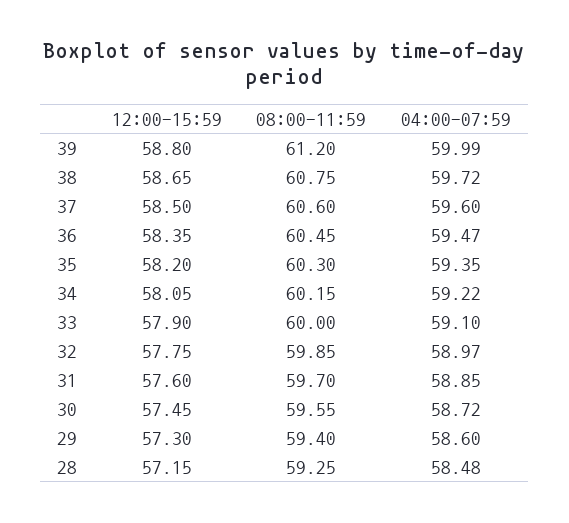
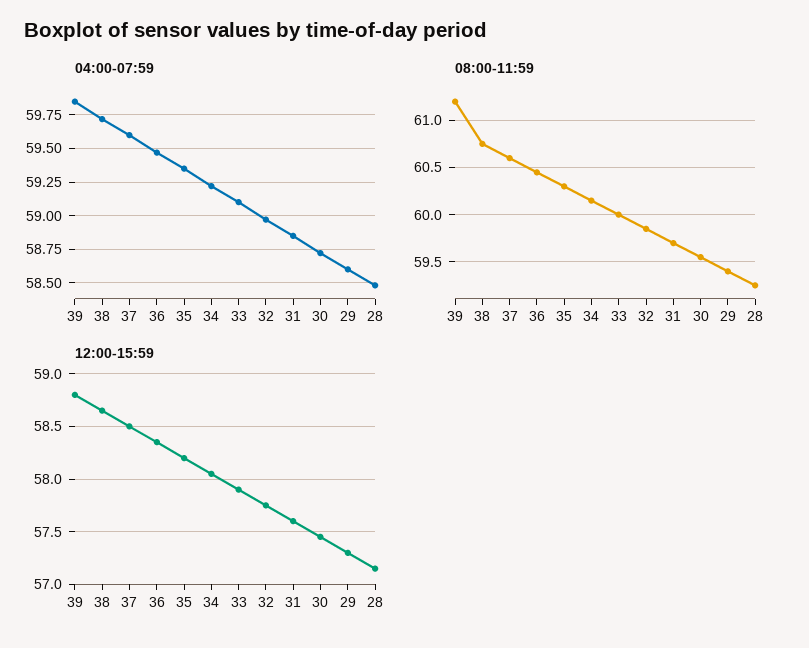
  {
    "12:00-15:59": {
      "39": 58.8,
      "38": 58.65,
      "37": 58.5,
      "36": 58.35,
      "35": 58.2,
      "34": 58.05,
      "33": 57.9,
      "32": 57.75,
      "31": 57.6,
      "30": 57.45,
      "29": 57.3,
      "28": 57.15
    },
    "08:00-11:59": {
      "39": 61.2,
      "38": 60.75,
      "37": 60.6,
      "36": 60.45,
      "35": 60.3,
      "34": 60.15,
      "33": 60,
      "32": 59.85,
      "31": 59.7,
      "30": 59.55,
      "29": 59.4,
      "28": 59.25
    },
    "04:00-07:59": {
-     "39": 59.99,
+     "39": 59.85,
      "38": 59.72,
      "37": 59.6,
      "36": 59.47,
      "35": 59.35,
      "34": 59.22,
      "33": 59.1,
      "32": 58.97,
      "31": 58.85,
      "30": 58.72,
      "29": 58.6,
      "28": 58.48
    }
  }

